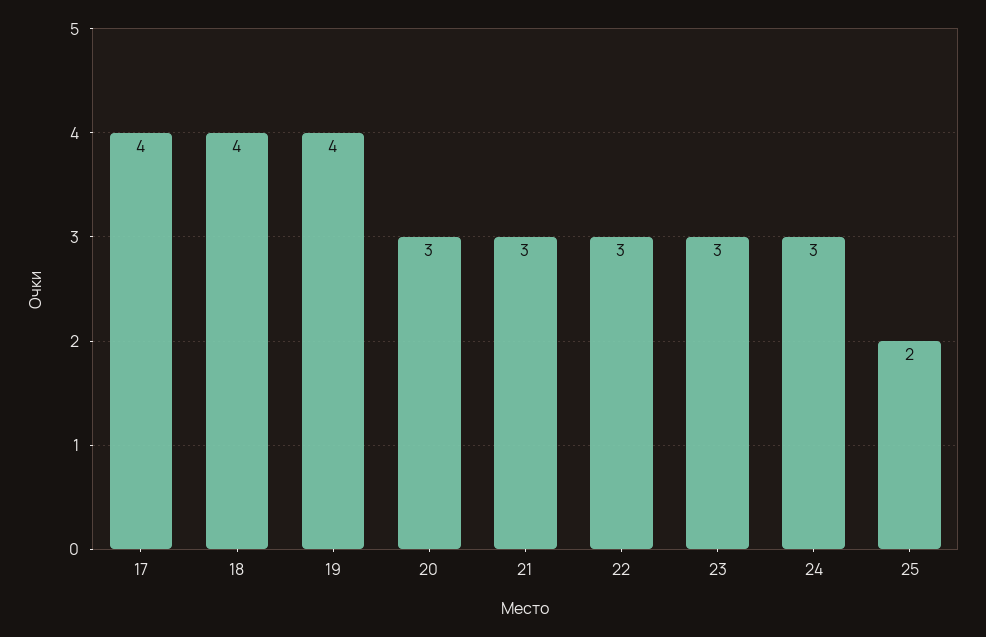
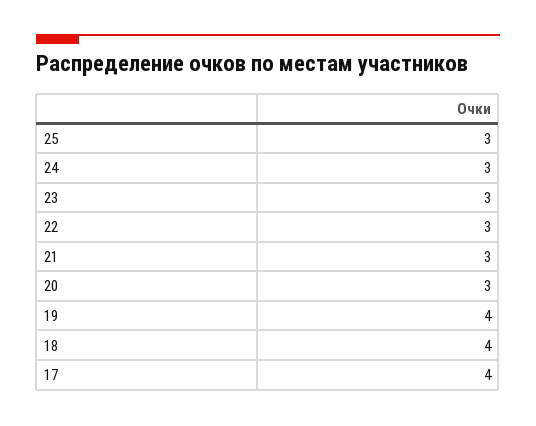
  {
    "17": 4,
    "18": 4,
    "19": 4,
    "20": 3,
    "21": 3,
    "22": 3,
    "23": 3,
    "24": 3,
-   "25": 2
+   "25": 3
  }

